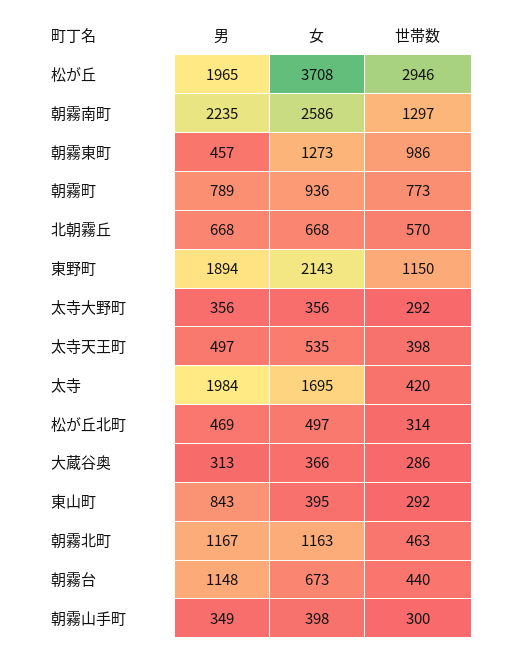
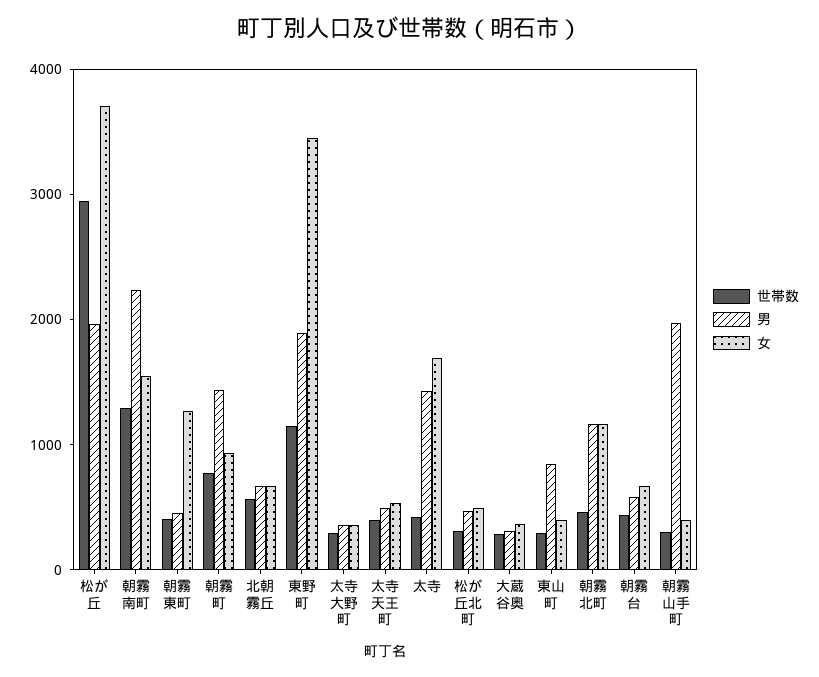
  {
    "男": {
      "松が丘": 1965,
      "朝霧南町": 2235,
      "朝霧東町": 457,
-     "朝霧町": 789,
+     "朝霧町": 1400,
      "北朝霧丘": 668,
      "東野町": 1894,
      "太寺大野町": 356,
      "太寺天王町": 497,
-     "太寺": 1984,
+     "太寺": 1400,
      "松が丘北町": 469,
      "大蔵谷奥": 313,
      "東山町": 843,
      "朝霧北町": 1167,
-     "朝霧台": 1148,
+     "朝霧台": 600,
-     "朝霧山手町": 349
+     "朝霧山手町": 2000
    },
    "女": {
      "松が丘": 3708,
-     "朝霧南町": 2586,
+     "朝霧南町": 1600,
      "朝霧東町": 1273,
      "朝霧町": 936,
      "北朝霧丘": 668,
-     "東野町": 2143,
+     "東野町": 3400,
      "太寺大野町": 356,
      "太寺天王町": 535,
      "太寺": 1695,
      "松が丘北町": 497,
      "大蔵谷奥": 366,
      "東山町": 395,
      "朝霧北町": 1163,
      "朝霧台": 673,
      "朝霧山手町": 398
    },
    "世帯数": {
      "松が丘": 2946,
      "朝霧南町": 1297,
-     "朝霧東町": 986,
+     "朝霧東町": 400,
      "朝霧町": 773,
      "北朝霧丘": 570,
      "東野町": 1150,
      "太寺大野町": 292,
      "太寺天王町": 398,
      "太寺": 420,
      "松が丘北町": 314,
      "大蔵谷奥": 286,
      "東山町": 292,
      "朝霧北町": 463,
      "朝霧台": 440,
      "朝霧山手町": 300
    }
  }

